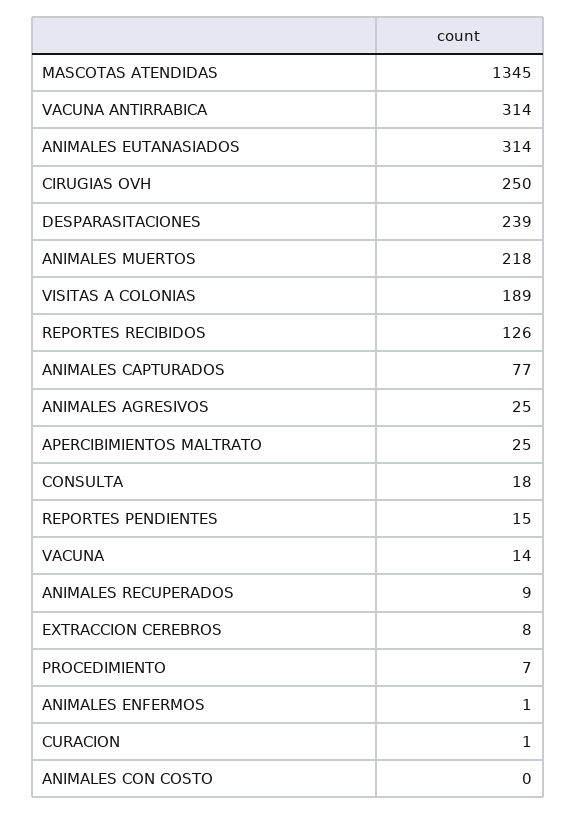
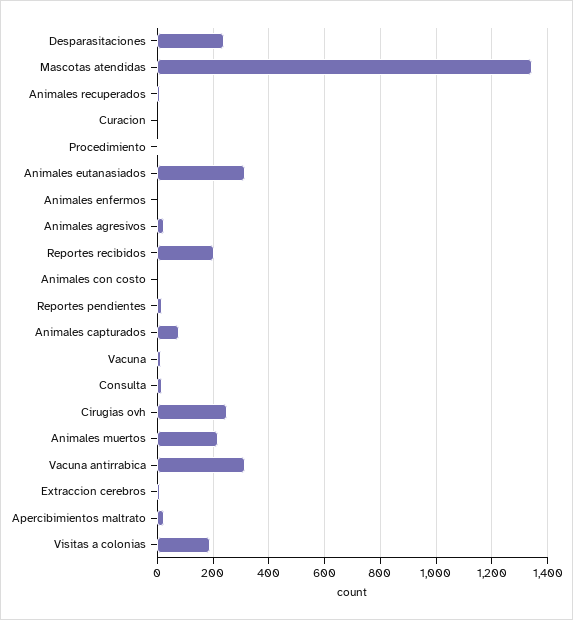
  {
    "MASCOTAS ATENDIDAS": 1345,
    "VACUNA ANTIRRABICA": 314,
    "ANIMALES EUTANASIADOS": 314,
    "CIRUGIAS OVH": 250,
    "DESPARASITACIONES": 239,
    "ANIMALES MUERTOS": 218,
    "VISITAS A COLONIAS": 189,
-   "REPORTES RECIBIDOS": 126,
+   "REPORTES RECIBIDOS": 200,
    "ANIMALES CAPTURADOS": 77,
    "ANIMALES AGRESIVOS": 25,
    "APERCIBIMIENTOS MALTRATO": 25,
    "CONSULTA": 18,
    "REPORTES PENDIENTES": 15,
    "VACUNA": 14,
    "ANIMALES RECUPERADOS": 9,
    "EXTRACCION CEREBROS": 8,
    "PROCEDIMIENTO": 7,
    "ANIMALES ENFERMOS": 1,
    "CURACION": 1,
    "ANIMALES CON COSTO": 0
  }

